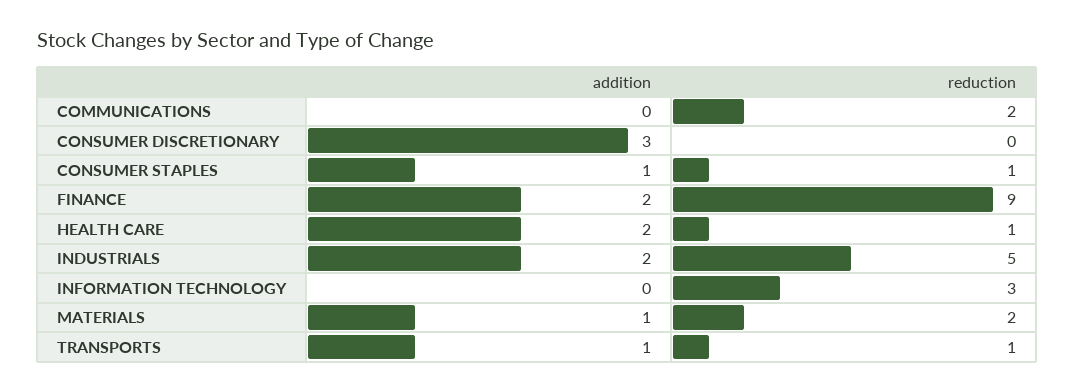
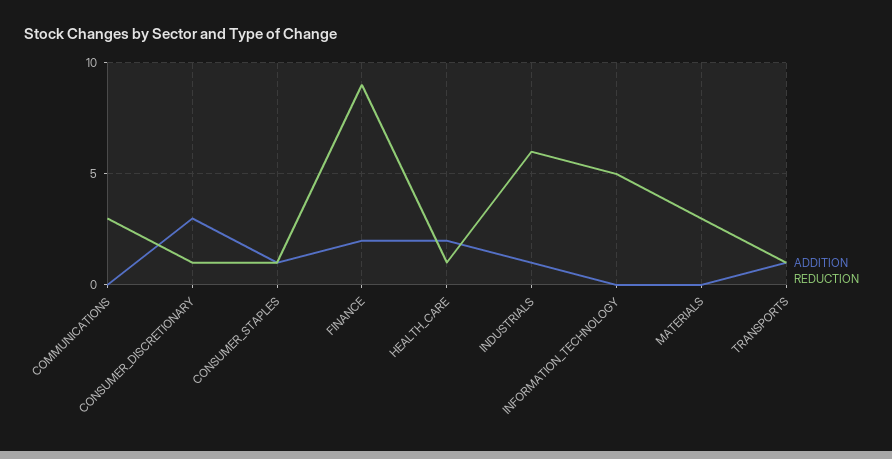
  {
    "addition": {
      "COMMUNICATIONS": 0,
      "CONSUMER DISCRETIONARY": 3,
      "CONSUMER STAPLES": 1,
      "FINANCE": 2,
      "HEALTH CARE": 2,
-     "INDUSTRIALS": 2,
+     "INDUSTRIALS": 1,
      "INFORMATION TECHNOLOGY": 0,
-     "MATERIALS": 1,
+     "MATERIALS": 0,
      "TRANSPORTS": 1
    },
    "reduction": {
-     "COMMUNICATIONS": 2,
+     "COMMUNICATIONS": 3,
-     "CONSUMER DISCRETIONARY": 0,
+     "CONSUMER DISCRETIONARY": 1,
      "CONSUMER STAPLES": 1,
      "FINANCE": 9,
      "HEALTH CARE": 1,
-     "INDUSTRIALS": 5,
+     "INDUSTRIALS": 6,
-     "INFORMATION TECHNOLOGY": 3,
+     "INFORMATION TECHNOLOGY": 5,
-     "MATERIALS": 2,
+     "MATERIALS": 3,
      "TRANSPORTS": 1
    }
  }

